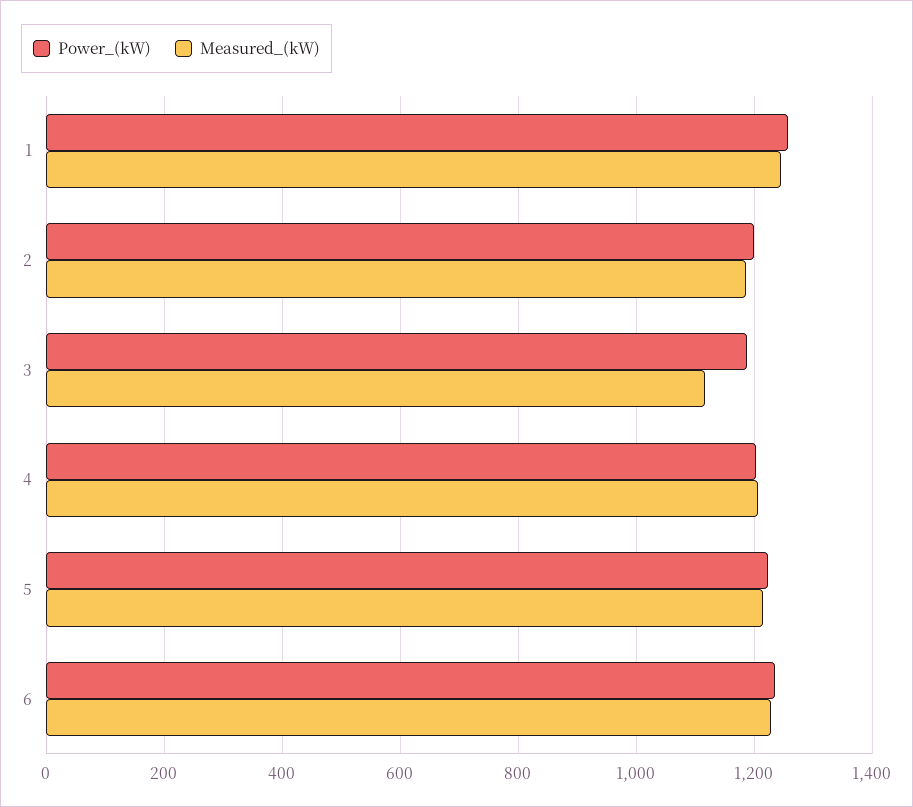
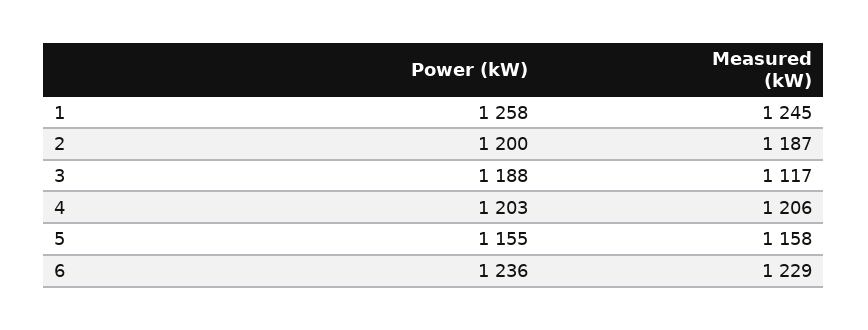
  {
    "Power_(kW)": {
      "1": 1258,
      "2": 1200,
      "3": 1188,
      "4": 1203,
-     "5": 1220,
+     "5": 1155,
      "6": 1236
    },
    "Measured_(kW)": {
      "1": 1245,
      "2": 1187,
      "3": 1117,
      "4": 1206,
-     "5": 1220,
+     "5": 1158,
      "6": 1229
    }
  }

